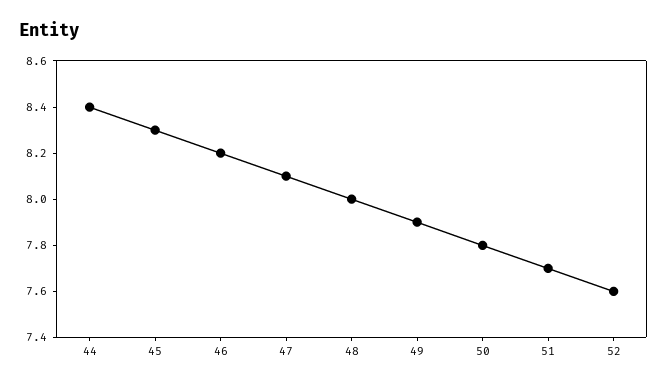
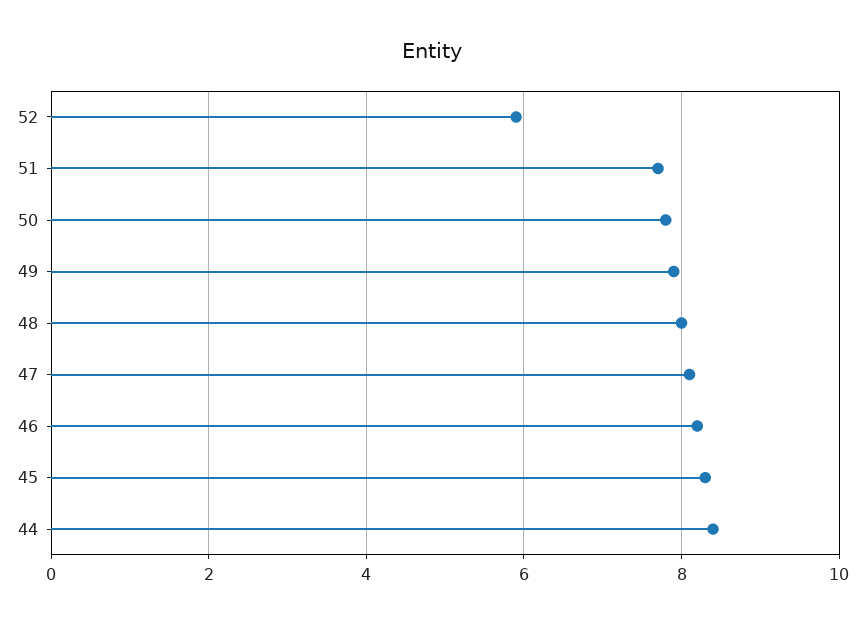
  {
    "44": 8.4,
    "45": 8.3,
    "46": 8.2,
    "47": 8.1,
    "48": 8,
    "49": 7.9,
    "50": 7.8,
    "51": 7.7,
-   "52": 7.6
+   "52": 6
  }

